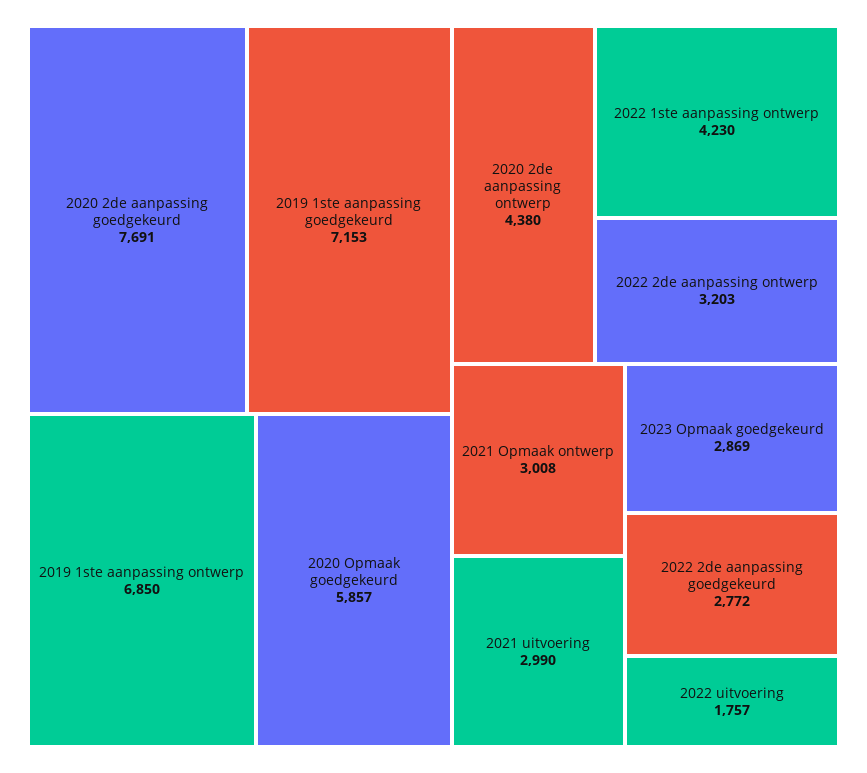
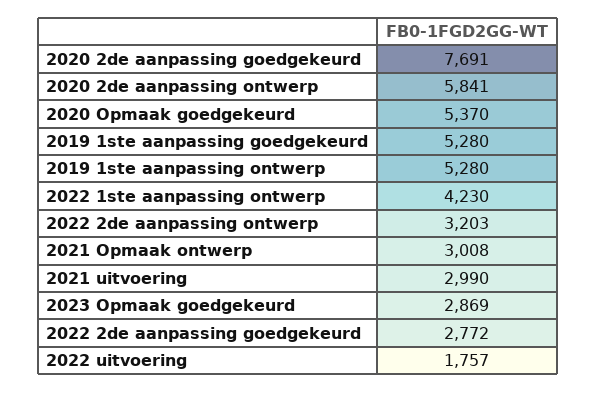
  {
    "2020 2de aanpassing goedgekeurd": 7691,
-   "2019 1ste aanpassing goedgekeurd": 7153,
+   "2019 1ste aanpassing goedgekeurd": 5280,
-   "2019 1ste aanpassing ontwerp": 6850,
+   "2019 1ste aanpassing ontwerp": 5280,
-   "2020 Opmaak goedgekeurd": 5857,
+   "2020 Opmaak goedgekeurd": 5370,
-   "2020 2de aanpassing ontwerp": 4380,
+   "2020 2de aanpassing ontwerp": 5841,
    "2022 1ste aanpassing ontwerp": 4230,
    "2022 2de aanpassing ontwerp": 3203,
    "2021 Opmaak ontwerp": 3008,
    "2021 uitvoering": 2990,
    "2023 Opmaak goedgekeurd": 2869,
    "2022 2de aanpassing goedgekeurd": 2772,
    "2022 uitvoering": 1757
  }

